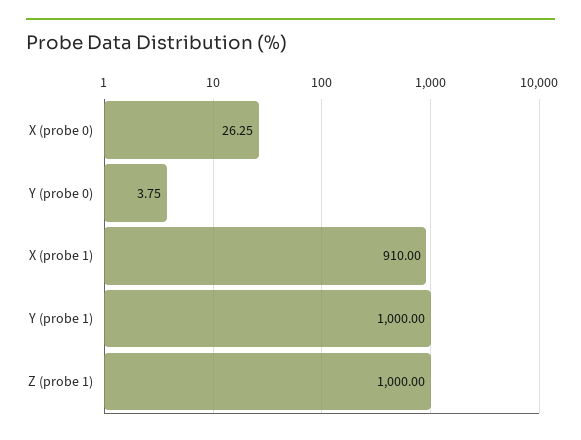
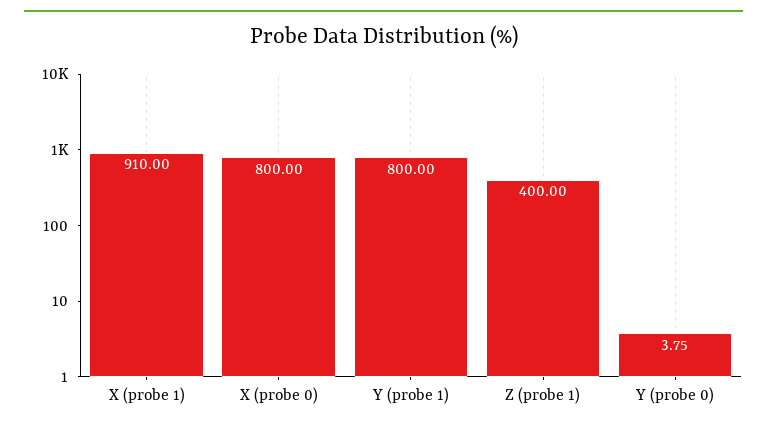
  {
-   "X (probe 0)": 26.25,
+   "X (probe 0)": 800,
    "Y (probe 0)": 3.75,
    "X (probe 1)": 910,
-   "Y (probe 1)": 1000,
+   "Y (probe 1)": 800,
-   "Z (probe 1)": 1000
+   "Z (probe 1)": 400
  }

